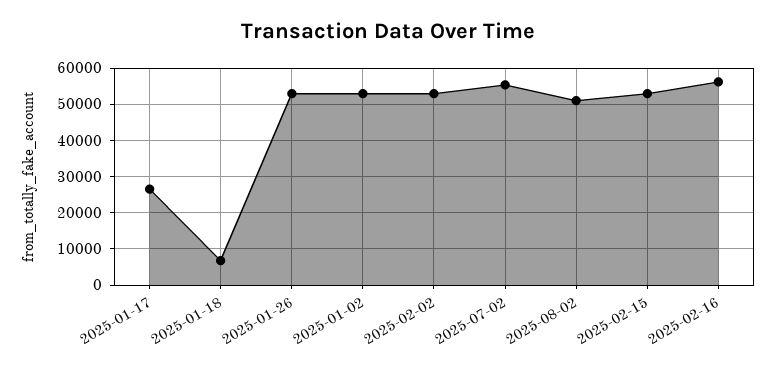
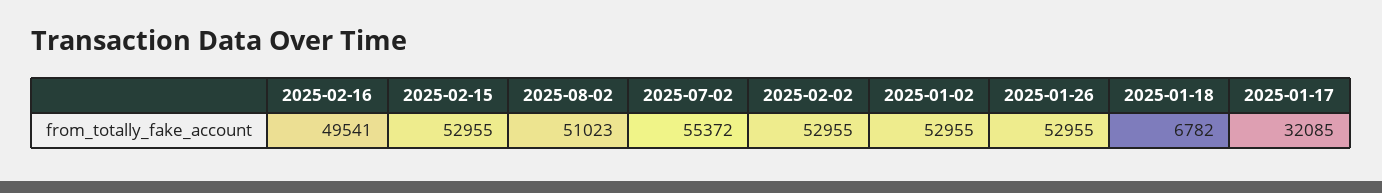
  {
-   "2025-01-17": 26000,
+   "2025-01-17": 32085,
    "2025-01-18": 6782,
    "2025-01-26": 52955,
    "2025-01-02": 52955,
    "2025-02-02": 52955,
    "2025-07-02": 55372,
    "2025-08-02": 51023,
    "2025-02-15": 52955,
-   "2025-02-16": 56000
+   "2025-02-16": 49541
  }

